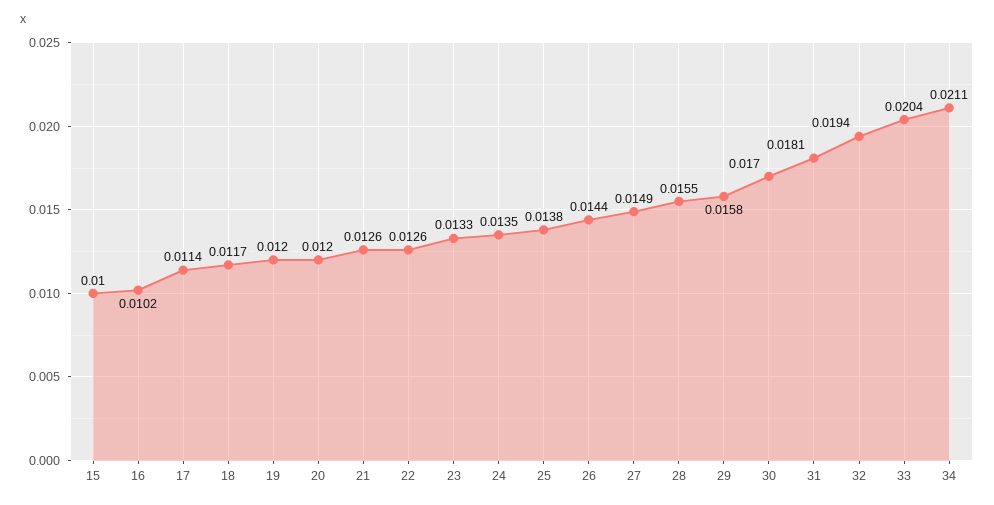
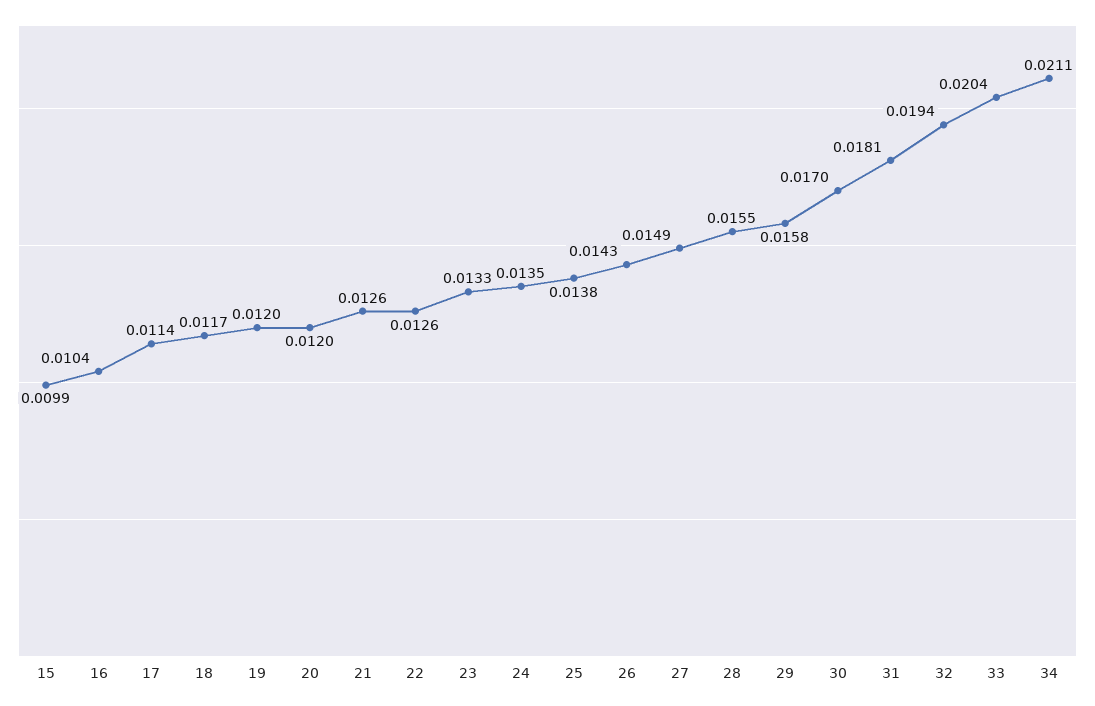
  {
-   "15": 0.01,
+   "15": 0.0099,
-   "16": 0.0102,
+   "16": 0.0104,
    "17": 0.0114,
    "18": 0.0117,
    "19": 0.012,
    "20": 0.012,
    "21": 0.0126,
    "22": 0.0126,
    "23": 0.0133,
    "24": 0.0135,
    "25": 0.0138,
-   "26": 0.0144,
+   "26": 0.0143,
    "27": 0.0149,
    "28": 0.0155,
    "29": 0.0158,
    "30": 0.017,
    "31": 0.0181,
    "32": 0.0194,
    "33": 0.0204,
    "34": 0.0211
  }

